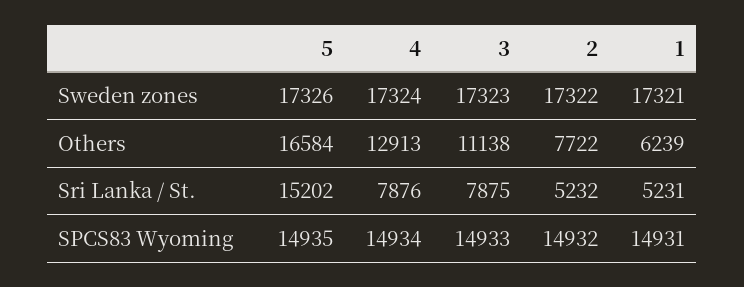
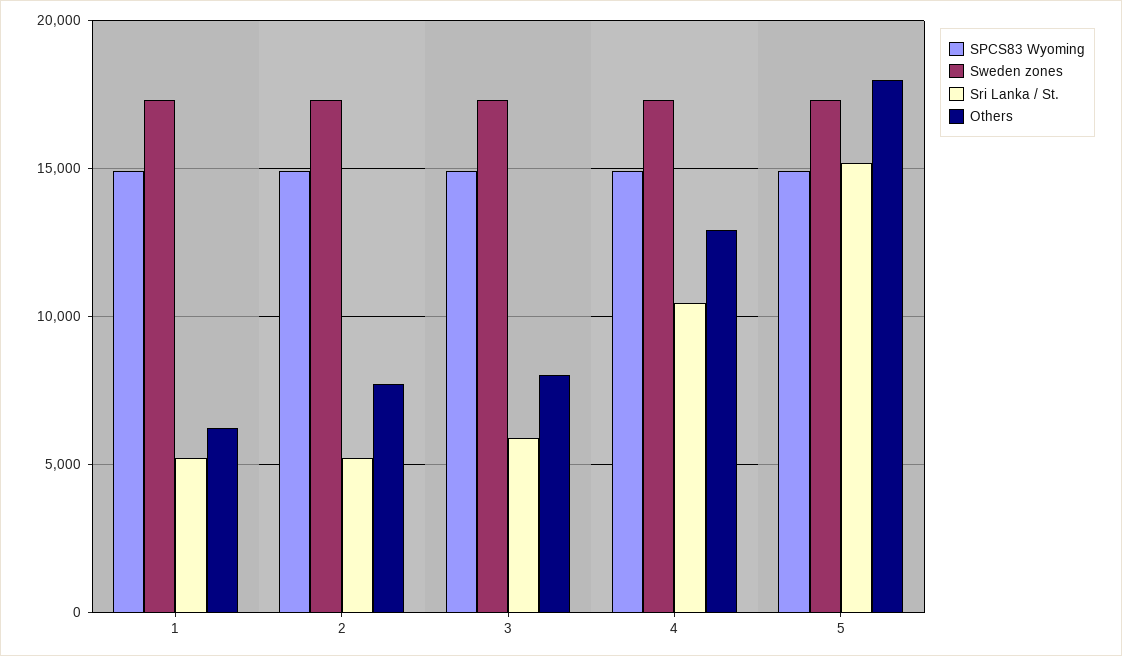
  {
    "Sweden zones": {
      "5": 17326,
      "4": 17324,
      "3": 17323,
      "2": 17322,
      "1": 17321
    },
    "Others": {
-     "5": 16584,
+     "5": 18000,
      "4": 12913,
-     "3": 11138,
+     "3": 8000,
      "2": 7722,
      "1": 6239
    },
    "Sri Lanka / St.": {
      "5": 15202,
-     "4": 7876,
+     "4": 10500,
-     "3": 7875,
+     "3": 6000,
      "2": 5232,
      "1": 5231
    },
    "SPCS83 Wyoming": {
      "5": 14935,
      "4": 14934,
      "3": 14933,
      "2": 14932,
      "1": 14931
    }
  }

